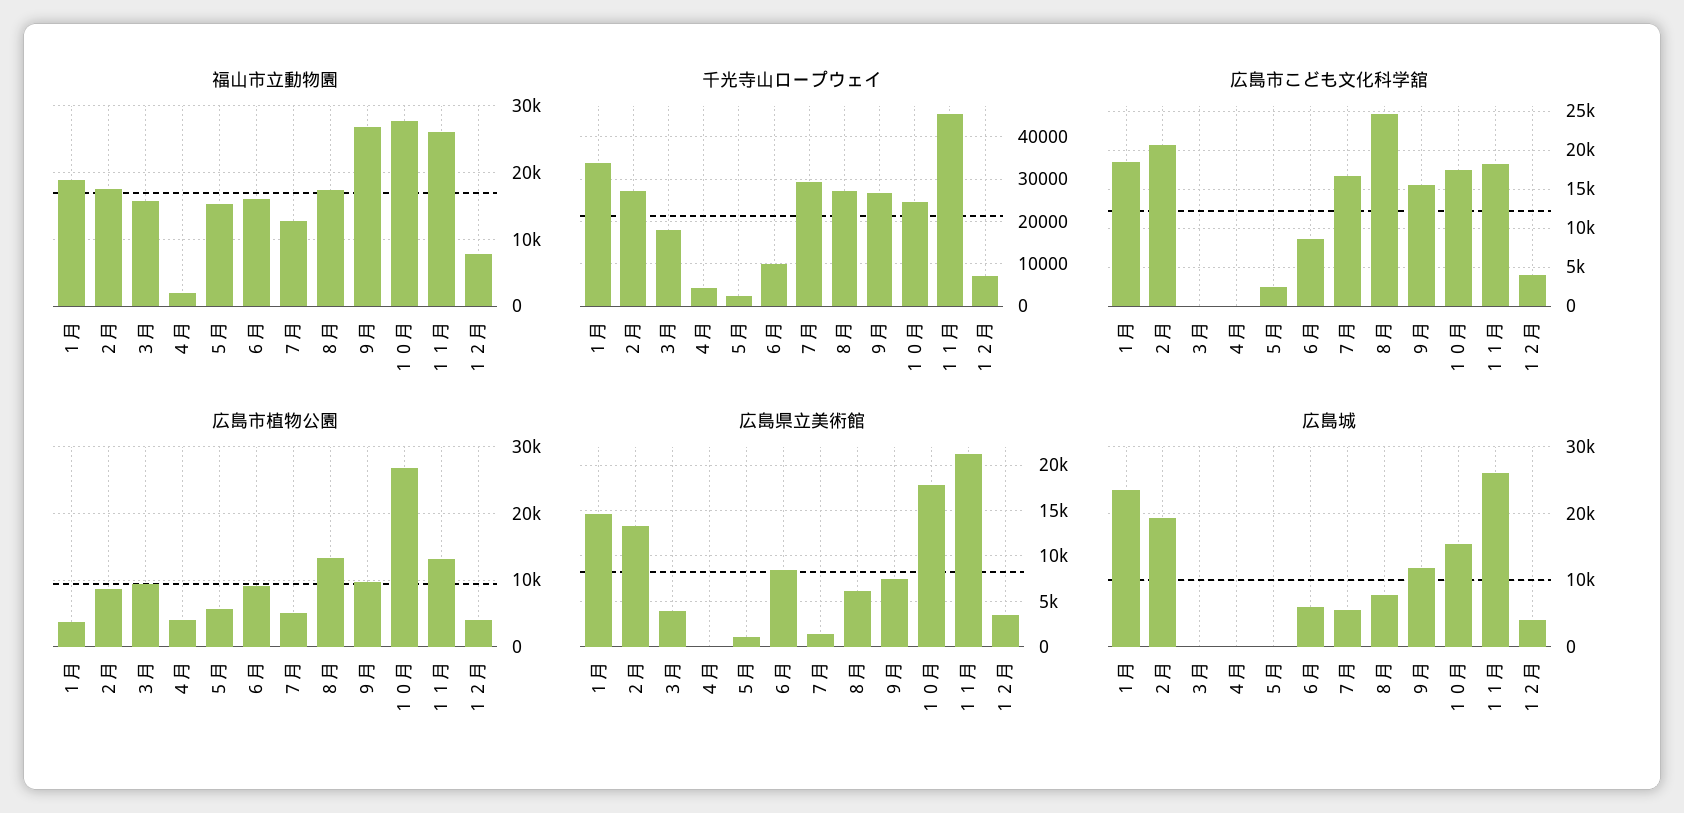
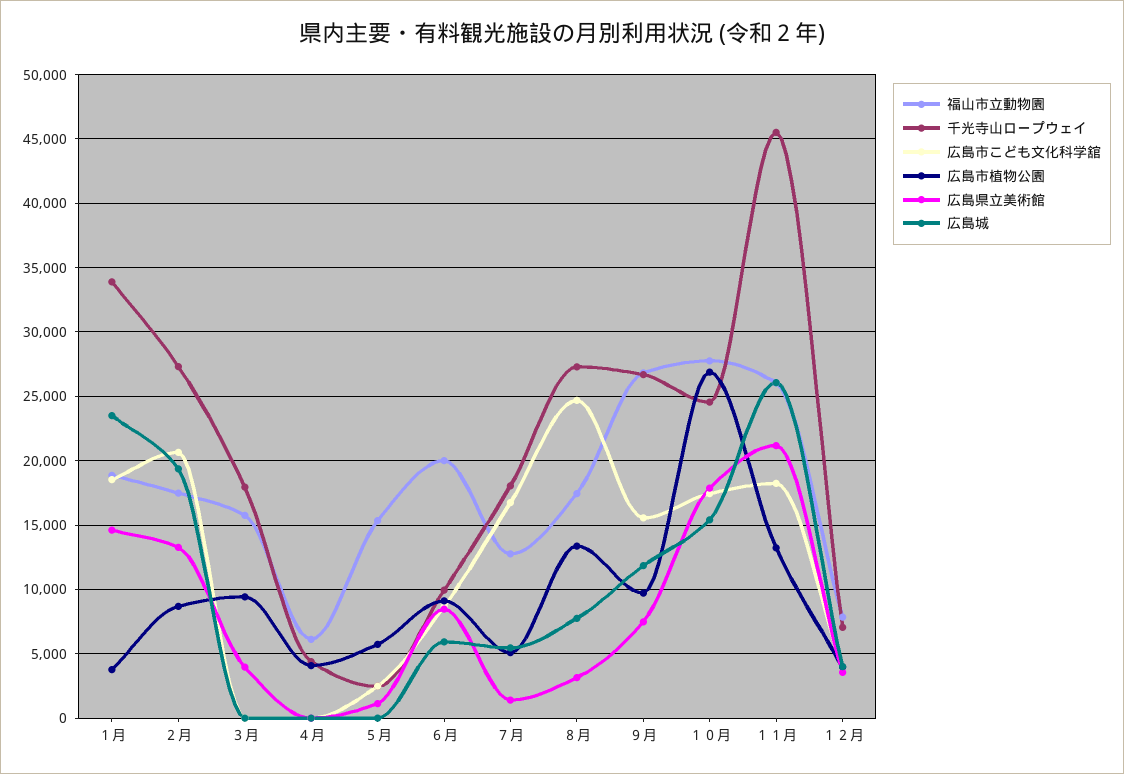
  {
    "福山市立動物園": {
      "１月": 19000,
      "２月": 17500,
      "３月": 16000,
-     "４月": 2000,
+     "４月": 6000,
      "５月": 15500,
-     "６月": 16000,
+     "６月": 20000,
      "７月": 12500,
      "８月": 17500,
      "９月": 27000,
      "１０月": 28000,
      "１１月": 26000,
      "１２月": 8000
    },
    "千光寺山ロープウェイ": {
      "１月": 34000,
      "２月": 27500,
      "３月": 18000,
      "４月": 4500,
      "５月": 2500,
      "６月": 10000,
-     "７月": 30000,
+     "７月": 18000,
      "８月": 27500,
      "９月": 26500,
      "１０月": 24500,
      "１１月": 45500,
      "１２月": 7000
    },
    "広島市こども文化科学舘": {
      "１月": 18500,
      "２月": 20500,
      "３月": 0,
      "４月": 0,
      "５月": 2500,
      "６月": 8500,
      "７月": 16500,
      "８月": 24500,
      "９月": 15500,
      "１０月": 17500,
      "１１月": 18000,
      "１２月": 4000
    },
    "広島市植物公園": {
      "１月": 4000,
      "２月": 8500,
      "３月": 9500,
      "４月": 4000,
      "５月": 5500,
      "６月": 9000,
      "７月": 5000,
      "８月": 13500,
      "９月": 9500,
      "１０月": 27000,
      "１１月": 13000,
      "１２月": 4000
    },
    "広島県立美術館": {
      "１月": 14500,
      "２月": 13500,
      "３月": 4000,
      "４月": 0,
      "５月": 1000,
      "６月": 8500,
      "７月": 1500,
-     "８月": 6000,
+     "８月": 3000,
      "９月": 7500,
      "１０月": 18000,
      "１１月": 21000,
      "１２月": 3500
    },
    "広島城": {
      "１月": 23500,
      "２月": 19500,
      "３月": 0,
      "４月": 0,
      "５月": 0,
      "６月": 6000,
      "７月": 5500,
      "８月": 7500,
      "９月": 12000,
      "１０月": 15500,
      "１１月": 26000,
      "１２月": 4000
    }
  }

